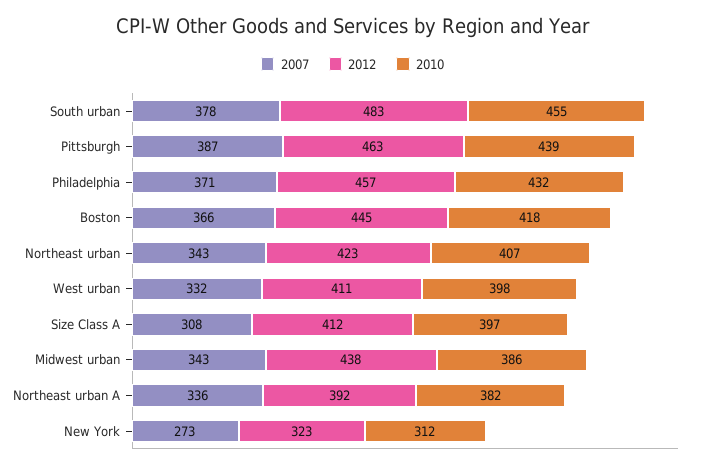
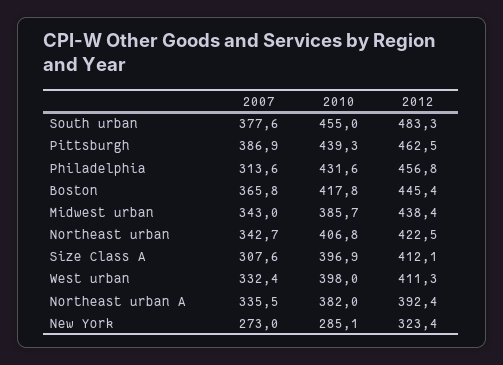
  {
    "2007": {
      "South urban": 377.6,
      "Pittsburgh": 386.9,
-     "Philadelphia": 371,
+     "Philadelphia": 313.6,
      "Boston": 365.8,
      "Northeast urban": 342.7,
      "West urban": 332.4,
      "Size Class A": 307.6,
      "Midwest urban": 343,
      "Northeast urban A": 335.5,
      "New York": 273
    },
    "2012": {
      "South urban": 483.3,
      "Pittsburgh": 462.5,
      "Philadelphia": 456.8,
      "Boston": 445.4,
      "Northeast urban": 422.5,
      "West urban": 411.3,
      "Size Class A": 412.1,
      "Midwest urban": 438.4,
      "Northeast urban A": 392.4,
      "New York": 323.4
    },
    "2010": {
      "South urban": 455,
      "Pittsburgh": 439.3,
      "Philadelphia": 431.6,
      "Boston": 417.8,
      "Northeast urban": 406.8,
      "West urban": 398,
      "Size Class A": 396.9,
      "Midwest urban": 385.7,
      "Northeast urban A": 382,
-     "New York": 312
+     "New York": 285.1
    }
  }

